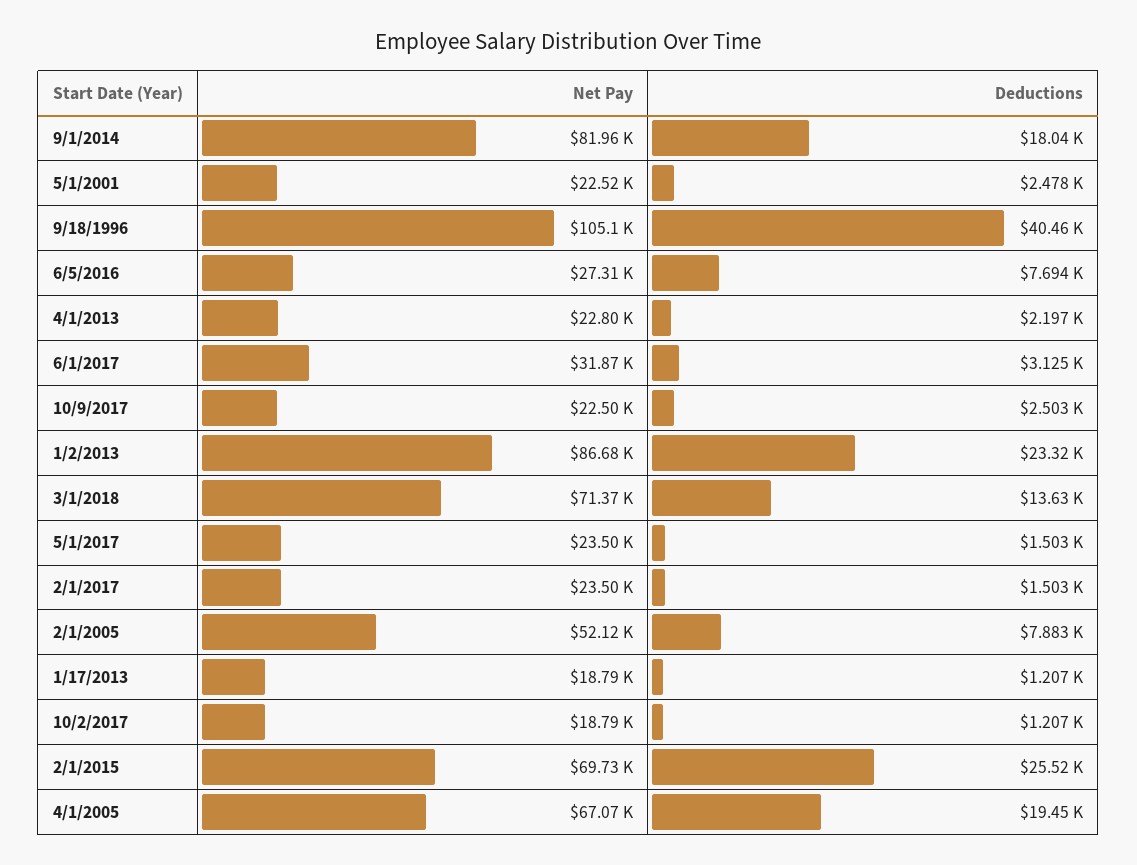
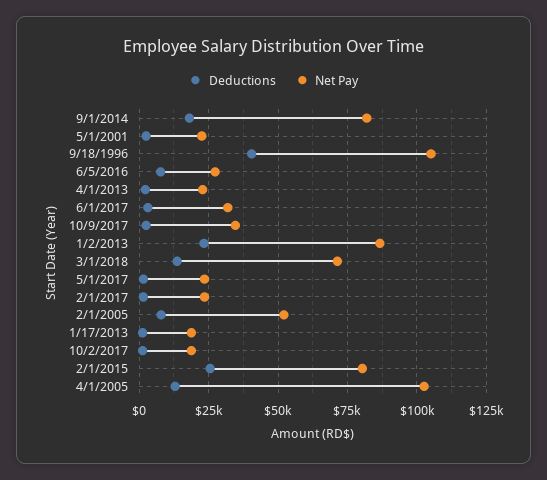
  {
    "Net Pay": {
      "9/1/2014": 81960,
      "5/1/2001": 22520,
      "9/18/1996": 105100,
      "6/5/2016": 27310,
      "4/1/2013": 22800,
      "6/1/2017": 31870,
-     "10/9/2017": 22500,
+     "10/9/2017": 35000,
      "1/2/2013": 86680,
      "3/1/2018": 71370,
      "5/1/2017": 23500,
      "2/1/2017": 23500,
      "2/1/2005": 52120,
      "1/17/2013": 18790,
      "10/2/2017": 18790,
-     "2/1/2015": 69730,
+     "2/1/2015": 80000,
-     "4/1/2005": 67070
+     "4/1/2005": 102500
    },
    "Deductions": {
      "9/1/2014": 18040,
      "5/1/2001": 2478,
      "9/18/1996": 40460,
      "6/5/2016": 7694,
      "4/1/2013": 2197,
      "6/1/2017": 3125,
      "10/9/2017": 2503,
      "1/2/2013": 23320,
      "3/1/2018": 13630,
      "5/1/2017": 1503,
      "2/1/2017": 1503,
      "2/1/2005": 7883,
      "1/17/2013": 1207,
      "10/2/2017": 1207,
      "2/1/2015": 25520,
-     "4/1/2005": 19450
+     "4/1/2005": 12500
    }
  }

